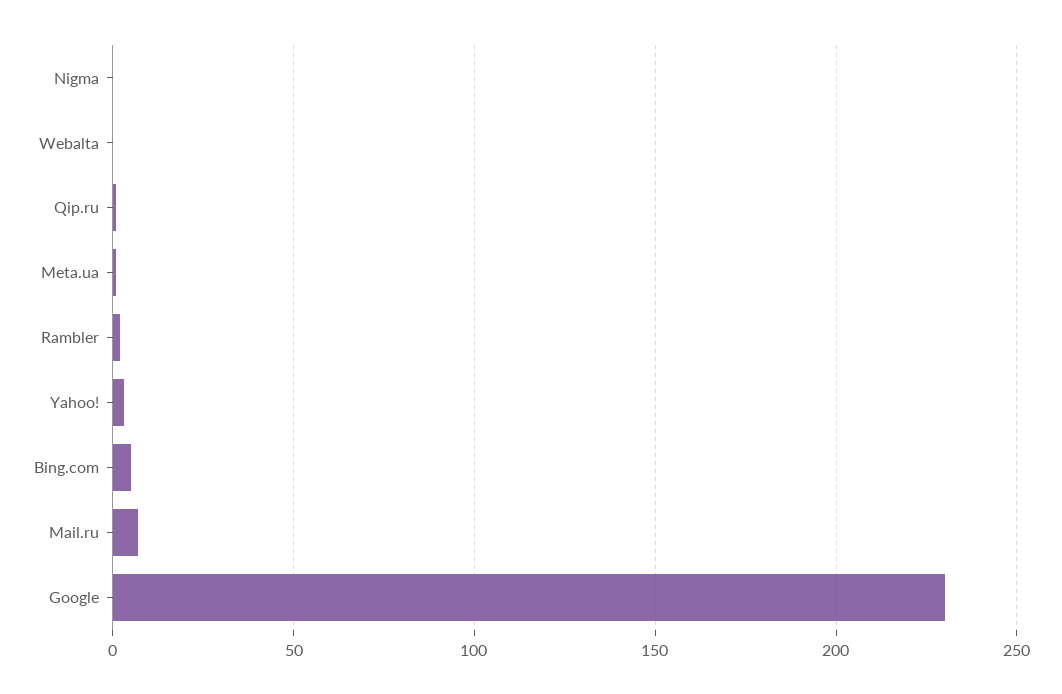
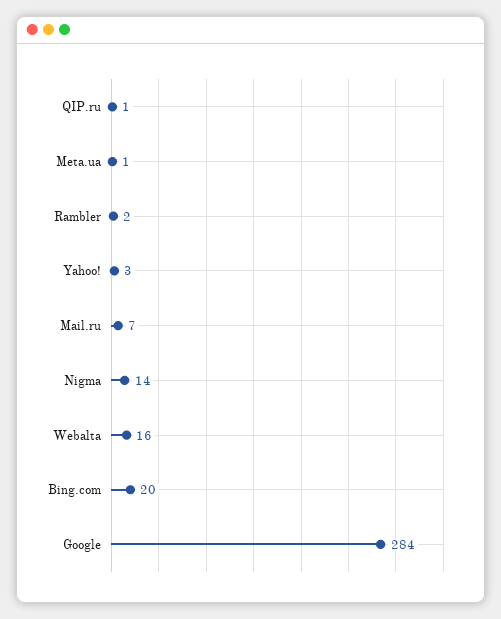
  {
-   "Nigma": 0,
+   "Nigma": 14,
-   "Webalta": 0,
+   "Webalta": 16,
    "Qip.ru": 1,
    "Meta.ua": 1,
    "Rambler": 2,
    "Yahoo!": 3,
-   "Bing.com": 5,
+   "Bing.com": 20,
    "Mail.ru": 7,
-   "Google": 230
+   "Google": 284
  }

